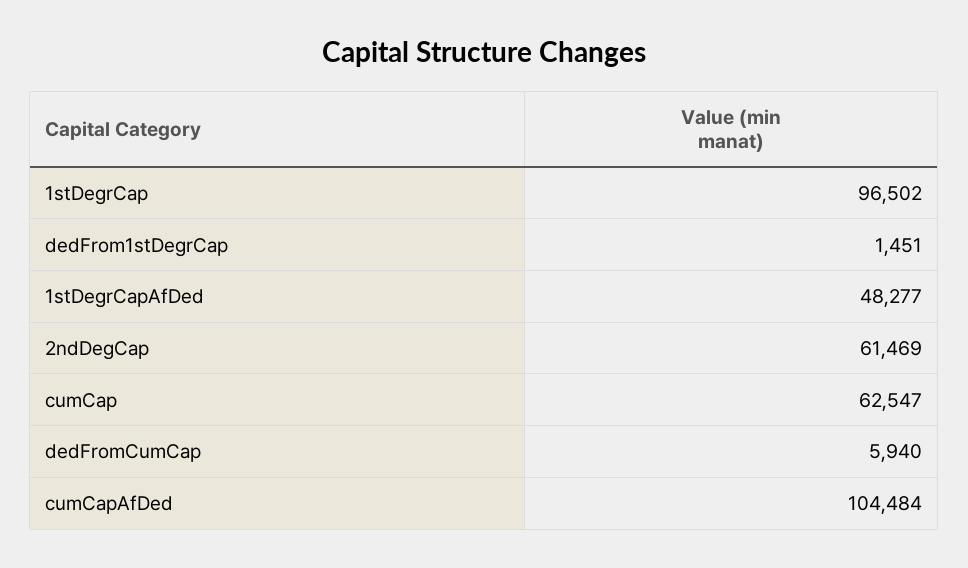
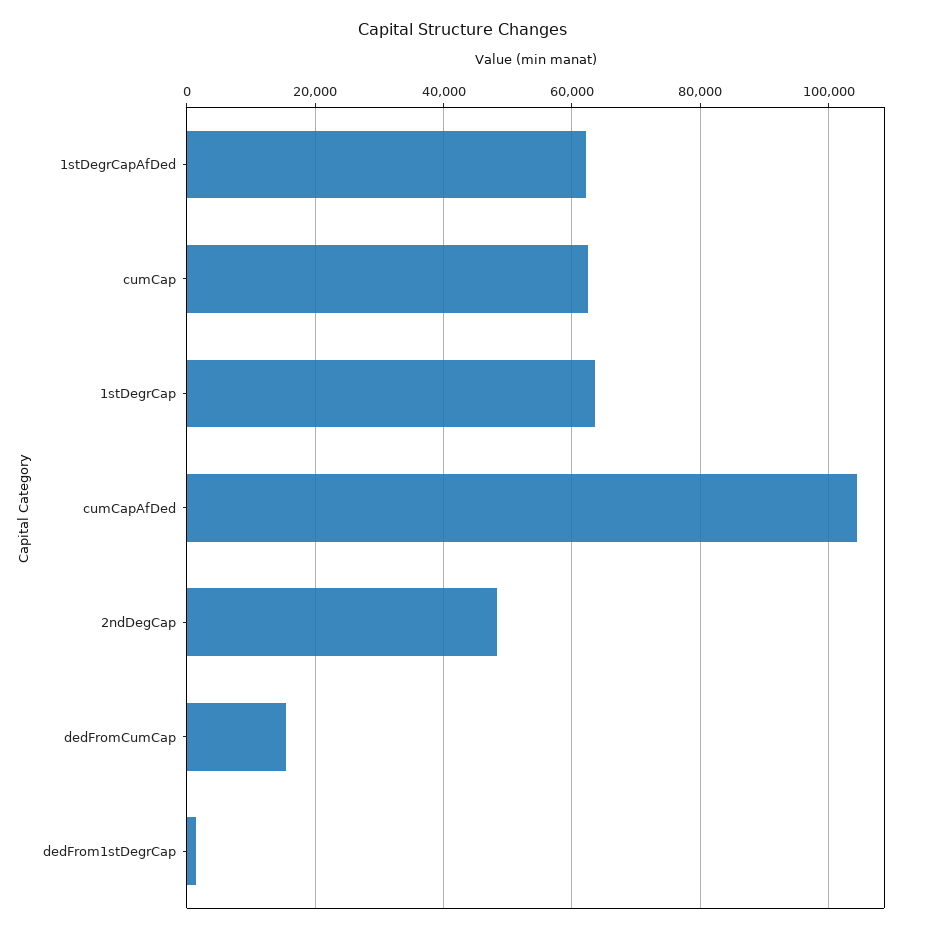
  {
-   "1stDegrCap": 96502,
+   "1stDegrCap": 64000,
    "dedFrom1stDegrCap": 1451,
-   "1stDegrCapAfDed": 48277,
+   "1stDegrCapAfDed": 62000,
-   "2ndDegCap": 61469,
+   "2ndDegCap": 48000,
    "cumCap": 62547,
-   "dedFromCumCap": 5940,
+   "dedFromCumCap": 16000,
    "cumCapAfDed": 104484
  }

